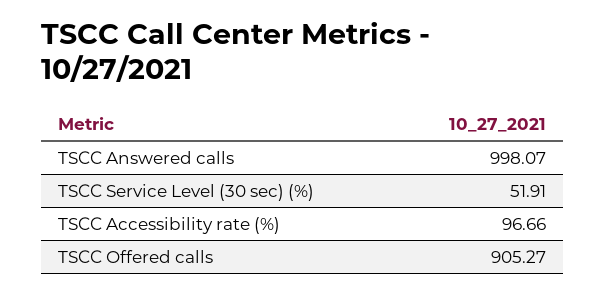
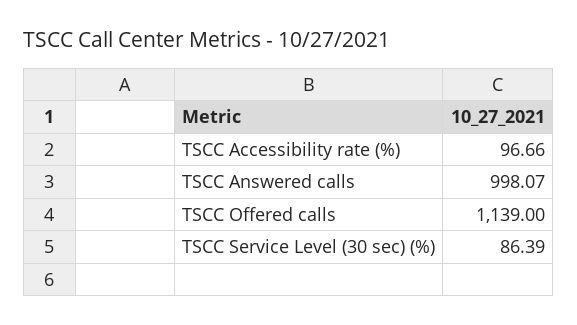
  {
    "TSCC Answered calls": 998.07,
-   "TSCC Service Level (30 sec) (%)": 51.91,
+   "TSCC Service Level (30 sec) (%)": 86.39,
    "TSCC Accessibility rate (%)": 96.66,
-   "TSCC Offered calls": 905.27
+   "TSCC Offered calls": 1139
  }

